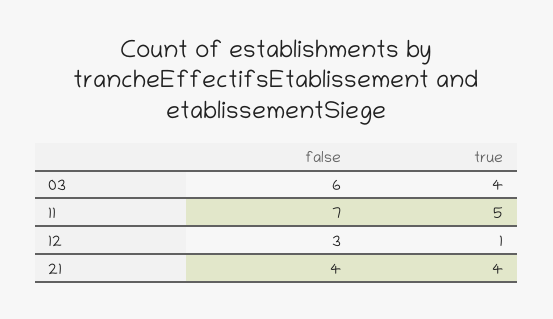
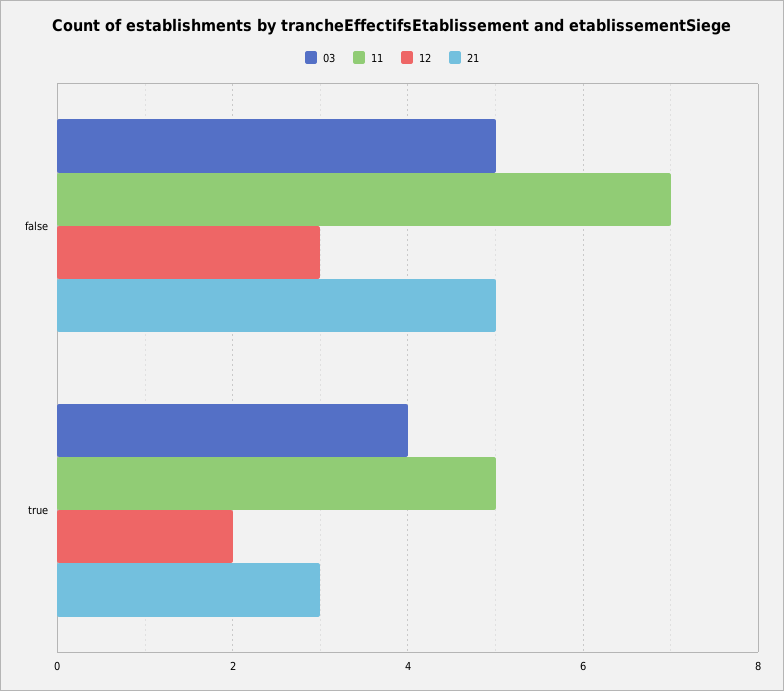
  {
    "03": {
-     "false": 6,
+     "false": 5,
      "true": 4
    },
    "11": {
      "false": 7,
      "true": 5
    },
    "12": {
      "false": 3,
-     "true": 1
+     "true": 2
    },
    "21": {
-     "false": 4,
+     "false": 5,
-     "true": 4
+     "true": 3
    }
  }

